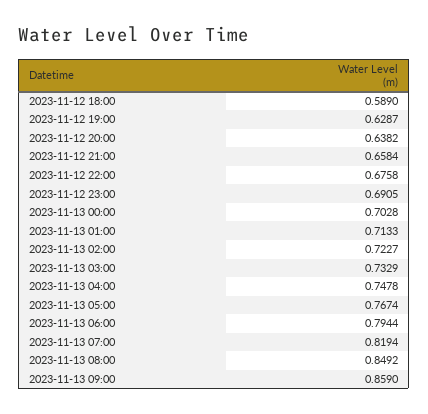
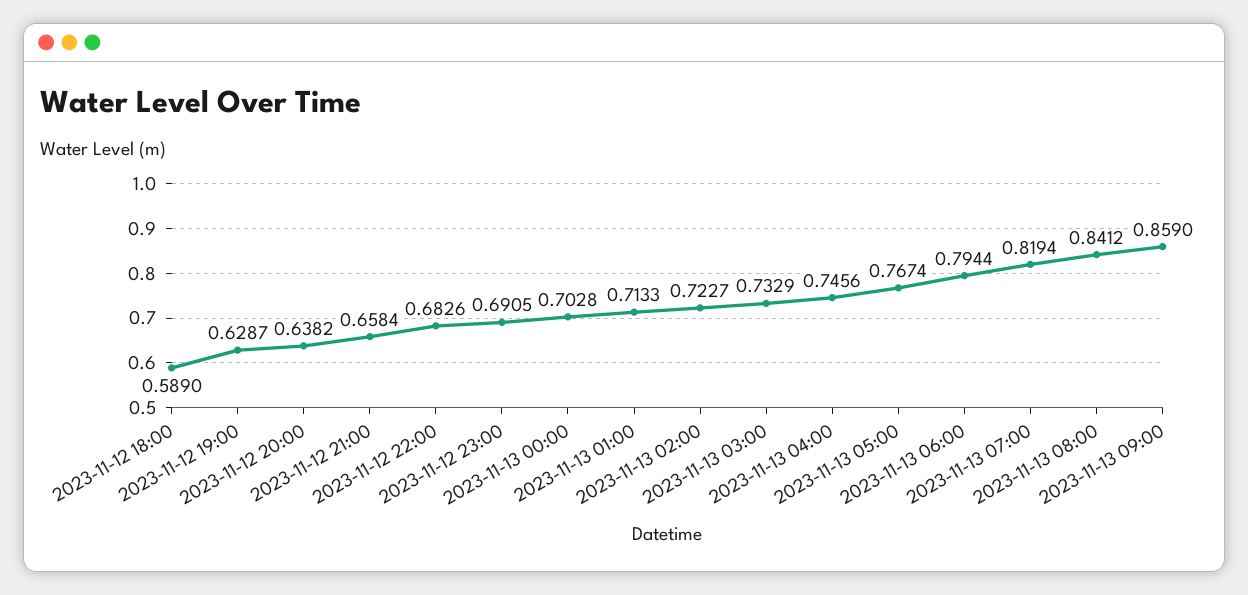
  {
    "2023-11-12 18:00": 0.589,
    "2023-11-12 19:00": 0.6287,
    "2023-11-12 20:00": 0.6382,
    "2023-11-12 21:00": 0.6584,
-   "2023-11-12 22:00": 0.6758,
+   "2023-11-12 22:00": 0.6826,
    "2023-11-12 23:00": 0.6905,
    "2023-11-13 00:00": 0.7028,
    "2023-11-13 01:00": 0.7133,
    "2023-11-13 02:00": 0.7227,
    "2023-11-13 03:00": 0.7329,
-   "2023-11-13 04:00": 0.7478,
+   "2023-11-13 04:00": 0.7456,
    "2023-11-13 05:00": 0.7674,
    "2023-11-13 06:00": 0.7944,
    "2023-11-13 07:00": 0.8194,
-   "2023-11-13 08:00": 0.8492,
+   "2023-11-13 08:00": 0.8412,
    "2023-11-13 09:00": 0.859
  }

